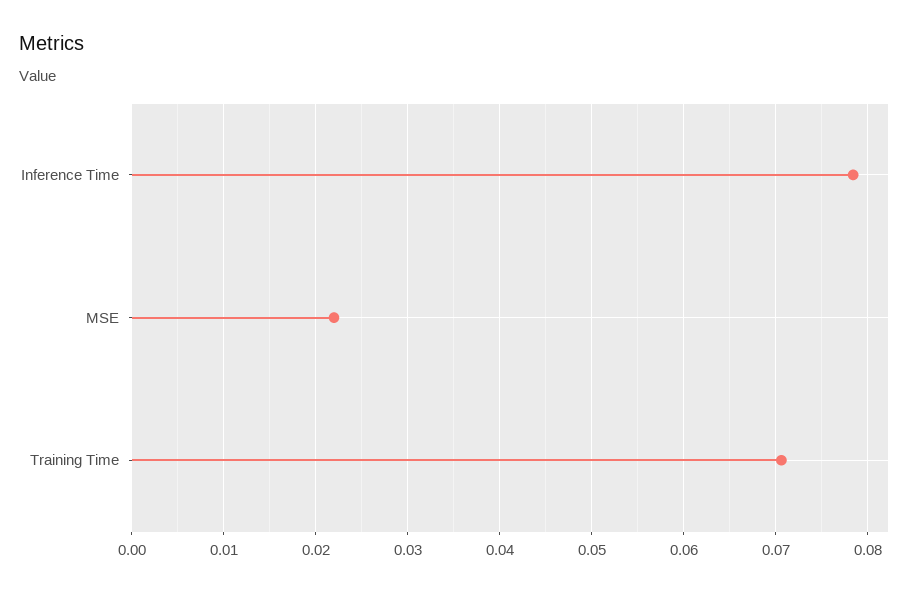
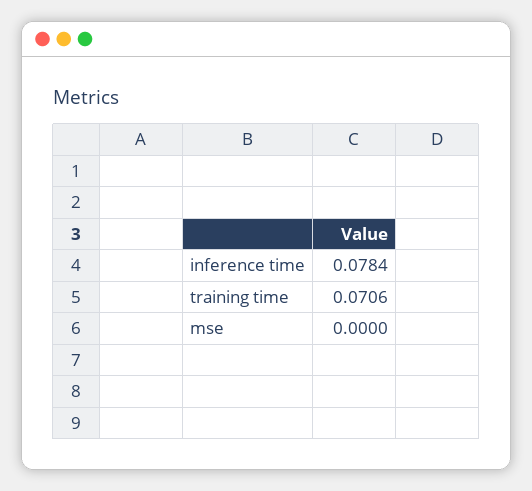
  {
    "Inference Time": 0.0784,
-   "MSE": 0.022,
+   "MSE": 0,
    "Training Time": 0.0706
  }

